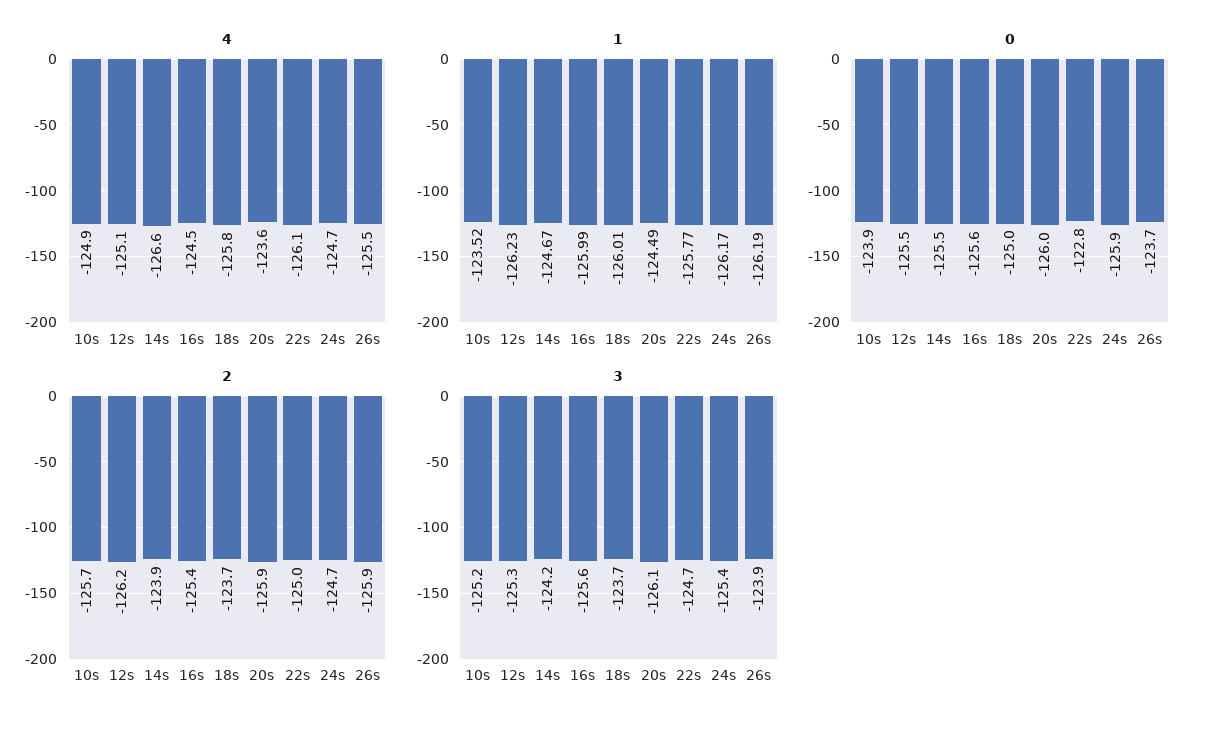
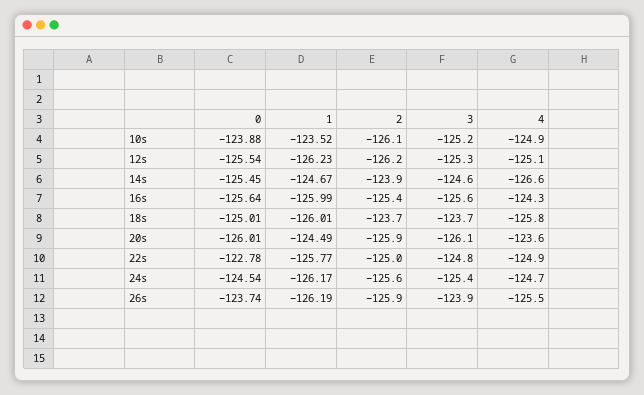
  {
    "4": {
      "10s": -124.9,
      "12s": -125.1,
      "14s": -126.6,
-     "16s": -124.5,
+     "16s": -124.3,
      "18s": -125.8,
      "20s": -123.6,
-     "22s": -126.1,
+     "22s": -124.9,
      "24s": -124.7,
      "26s": -125.5
    },
    "1": {
      "10s": -123.52,
      "12s": -126.23,
      "14s": -124.67,
      "16s": -125.99,
      "18s": -126.01,
      "20s": -124.49,
      "22s": -125.77,
      "24s": -126.17,
      "26s": -126.19
    },
    "0": {
      "10s": -123.88,
      "12s": -125.54,
      "14s": -125.45,
      "16s": -125.64,
      "18s": -125.01,
      "20s": -126.01,
      "22s": -122.78,
-     "24s": -125.9,
+     "24s": -124.54,
      "26s": -123.74
    },
    "2": {
-     "10s": -125.7,
+     "10s": -126.1,
      "12s": -126.2,
      "14s": -123.9,
      "16s": -125.4,
      "18s": -123.7,
      "20s": -125.9,
      "22s": -125,
-     "24s": -124.7,
+     "24s": -125.6,
      "26s": -125.9
    },
    "3": {
      "10s": -125.2,
      "12s": -125.3,
-     "14s": -124.2,
+     "14s": -124.6,
      "16s": -125.6,
      "18s": -123.7,
      "20s": -126.1,
-     "22s": -124.7,
+     "22s": -124.8,
      "24s": -125.4,
      "26s": -123.9
    }
  }

